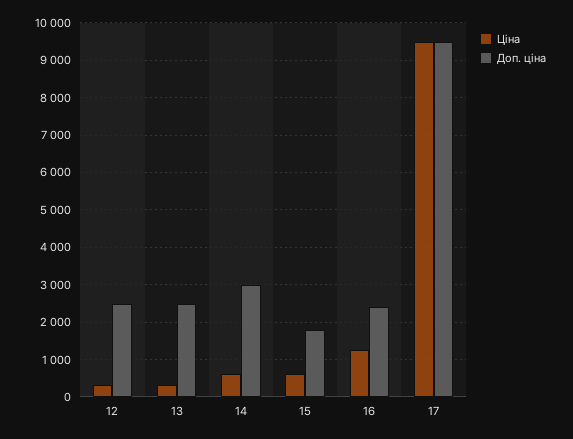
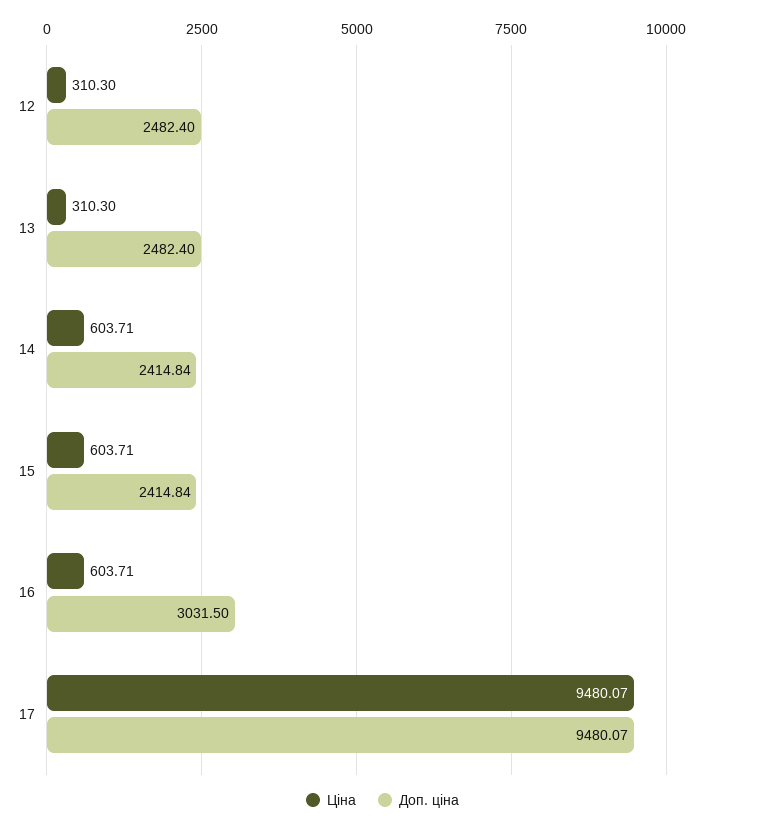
  {
    "Ціна": {
      "12": 310.3,
      "13": 310.3,
      "14": 603.71,
      "15": 603.71,
-     "16": 1200,
+     "16": 603.71,
      "17": 9480.07
    },
    "Доп. ціна": {
      "12": 2482.4,
      "13": 2482.4,
-     "14": 3000,
+     "14": 2414.84,
-     "15": 1800,
+     "15": 2414.84,
-     "16": 2400,
+     "16": 3031.5,
      "17": 9480.07
    }
  }

